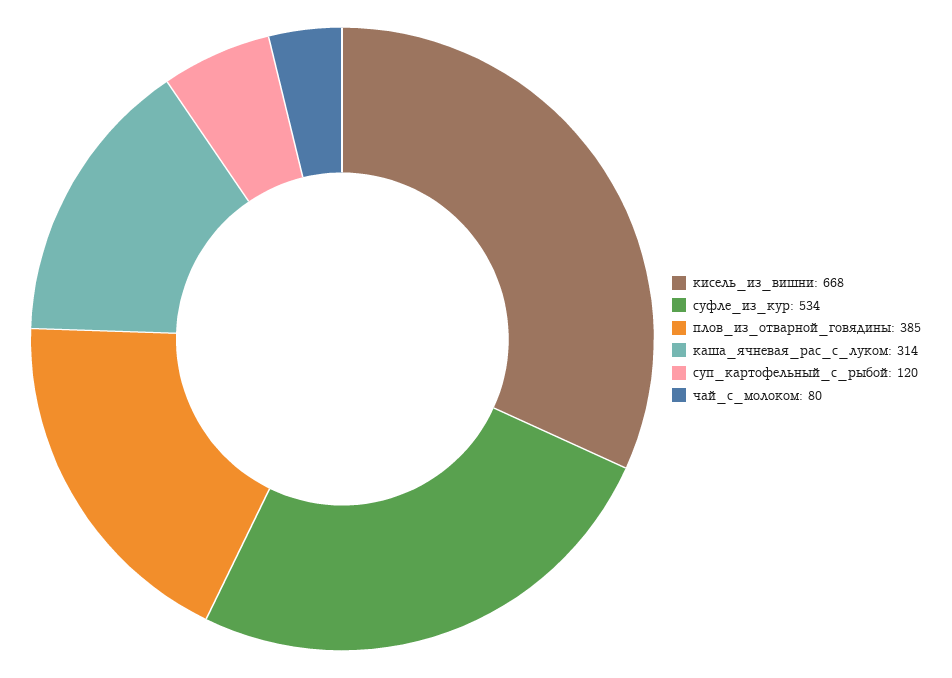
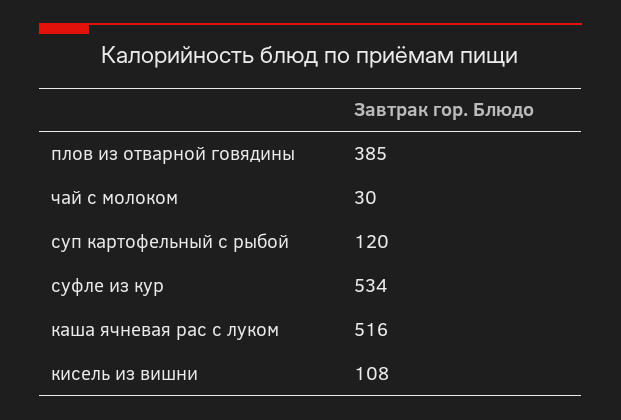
  {
-   "кисель_из_вишни": 668,
+   "кисель_из_вишни": 108,
    "суфле_из_кур": 534,
    "плов_из_отварной_говядины": 385,
-   "каша_ячневая_рас_с_луком": 314,
+   "каша_ячневая_рас_с_луком": 516,
    "суп_картофельный_с_рыбой": 120,
-   "чай_с_молоком": 80
+   "чай_с_молоком": 30
  }

